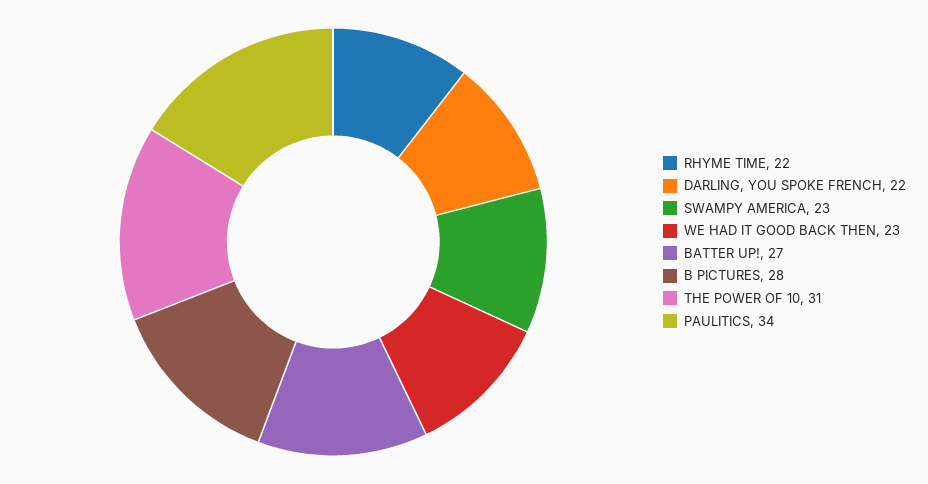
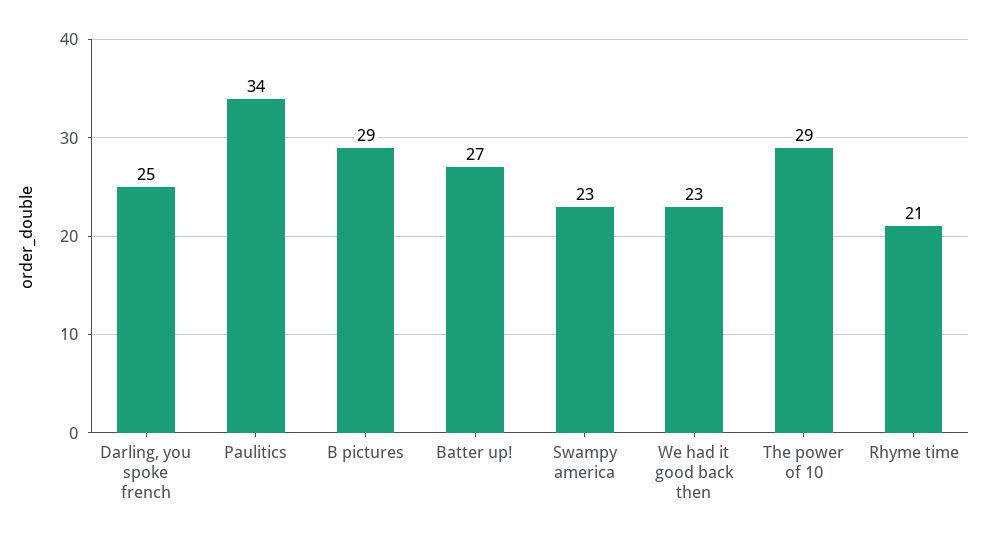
  {
-   "RHYME TIME": 22,
+   "RHYME TIME": 21,
-   "DARLING, YOU SPOKE FRENCH": 22,
+   "DARLING, YOU SPOKE FRENCH": 25,
    "SWAMPY AMERICA": 23,
    "WE HAD IT GOOD BACK THEN": 23,
    "BATTER UP!": 27,
-   "B PICTURES": 28,
+   "B PICTURES": 29,
-   "THE POWER OF 10": 31,
+   "THE POWER OF 10": 29,
    "PAULITICS": 34
  }

